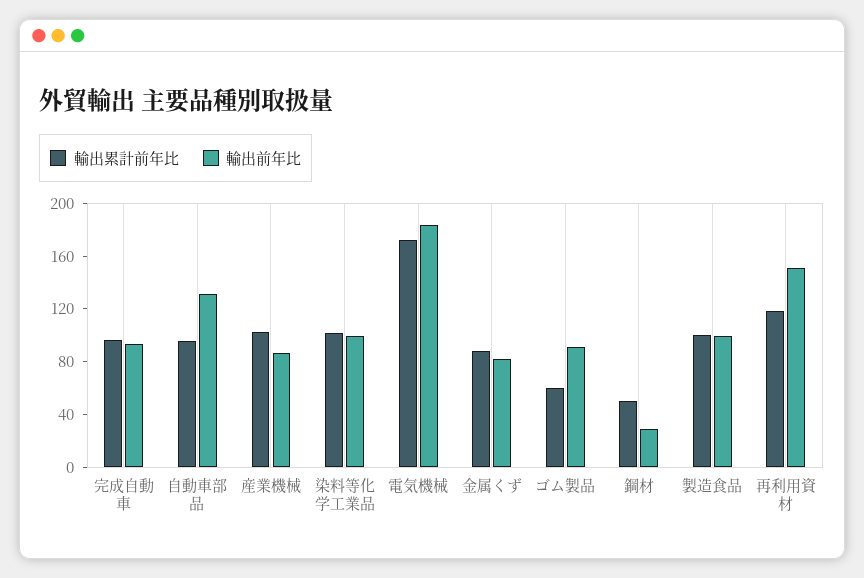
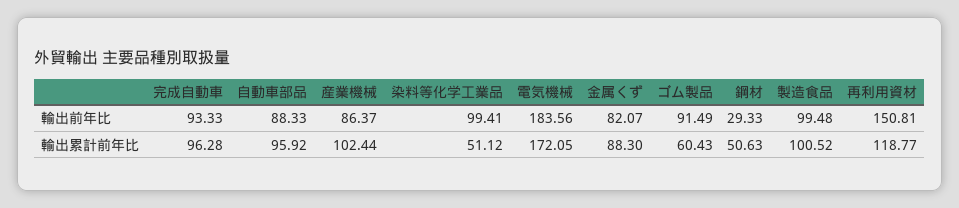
  {
    "輸出累計前年比": {
      "完成自動車": 96.28,
      "自動車部品": 95.92,
      "産業機械": 102.44,
-     "染料等化学工業品": 100,
+     "染料等化学工業品": 51.12,
      "電気機械": 172.05,
      "金属くず": 88.3,
      "ゴム製品": 60.43,
      "鋼材": 50.63,
      "製造食品": 100.52,
      "再利用資材": 118.77
    },
    "輸出前年比": {
      "完成自動車": 93.33,
-     "自動車部品": 130,
+     "自動車部品": 88.33,
      "産業機械": 86.37,
      "染料等化学工業品": 99.41,
      "電気機械": 183.56,
      "金属くず": 82.07,
      "ゴム製品": 91.49,
      "鋼材": 29.33,
      "製造食品": 99.48,
      "再利用資材": 150.81
    }
  }

